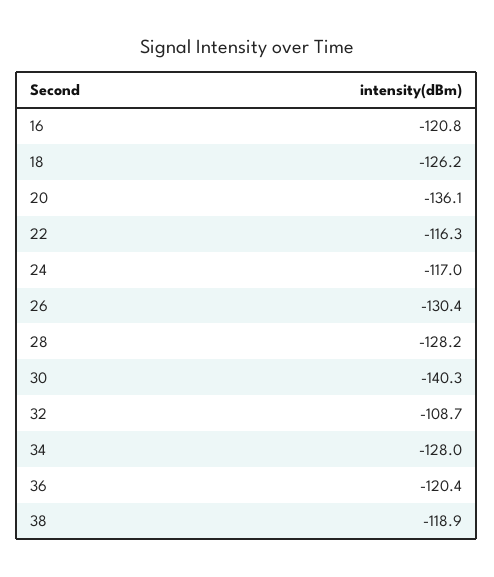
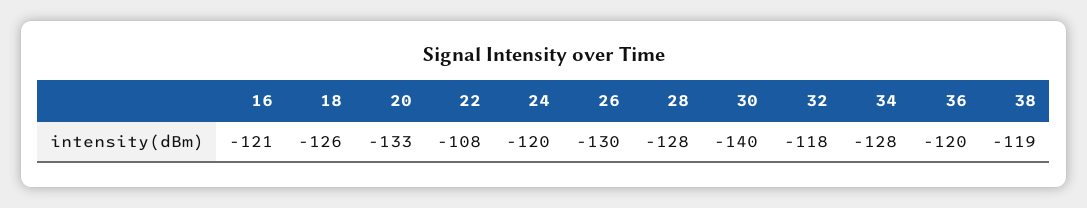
  {
    "16": -120.8,
    "18": -126.2,
-   "20": -136.1,
+   "20": -133,
-   "22": -116.3,
+   "22": -108,
-   "24": -117,
+   "24": -120,
    "26": -130.4,
    "28": -128.2,
    "30": -140.3,
-   "32": -108.7,
+   "32": -118,
    "34": -128,
    "36": -120.4,
    "38": -118.9
  }

